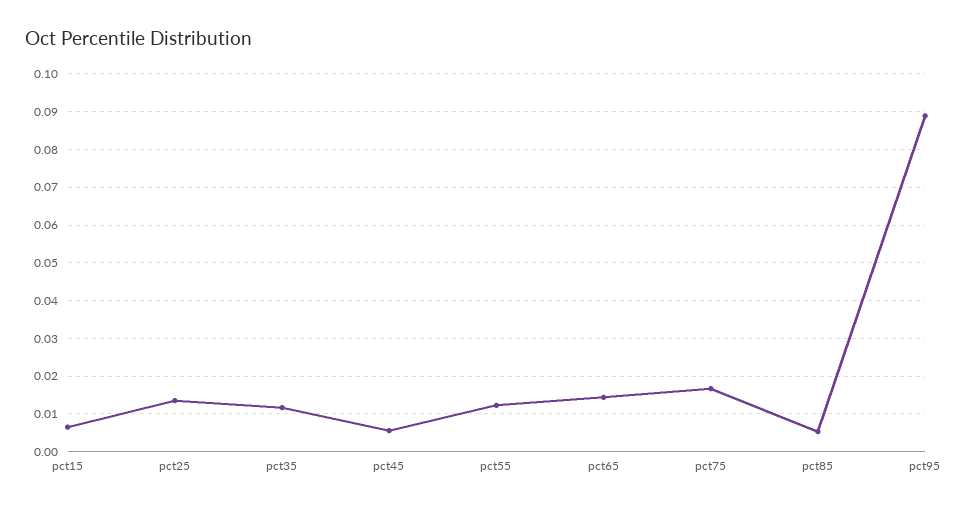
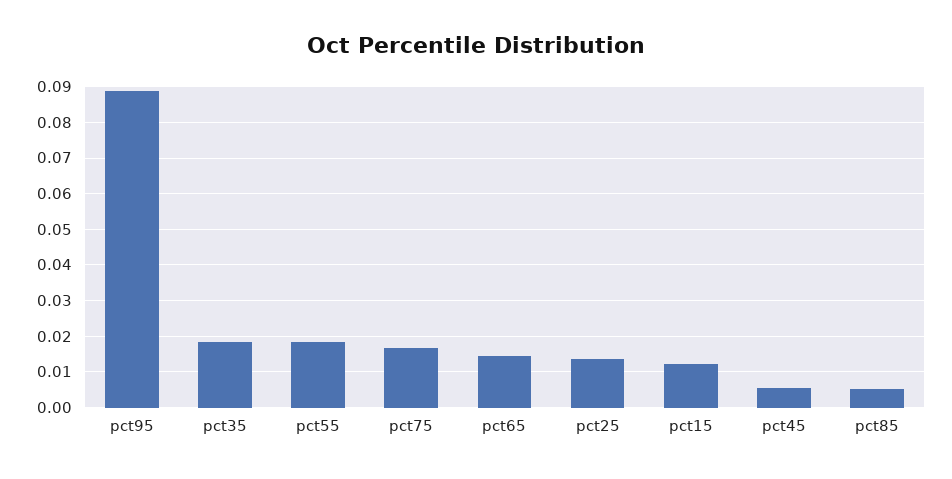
  {
-   "pct15": 0.006,
+   "pct15": 0.012,
    "pct25": 0.014,
-   "pct35": 0.012,
+   "pct35": 0.018,
    "pct45": 0.006,
-   "pct55": 0.012,
+   "pct55": 0.018,
    "pct65": 0.014,
    "pct75": 0.016,
    "pct85": 0.006,
    "pct95": 0.088
  }

